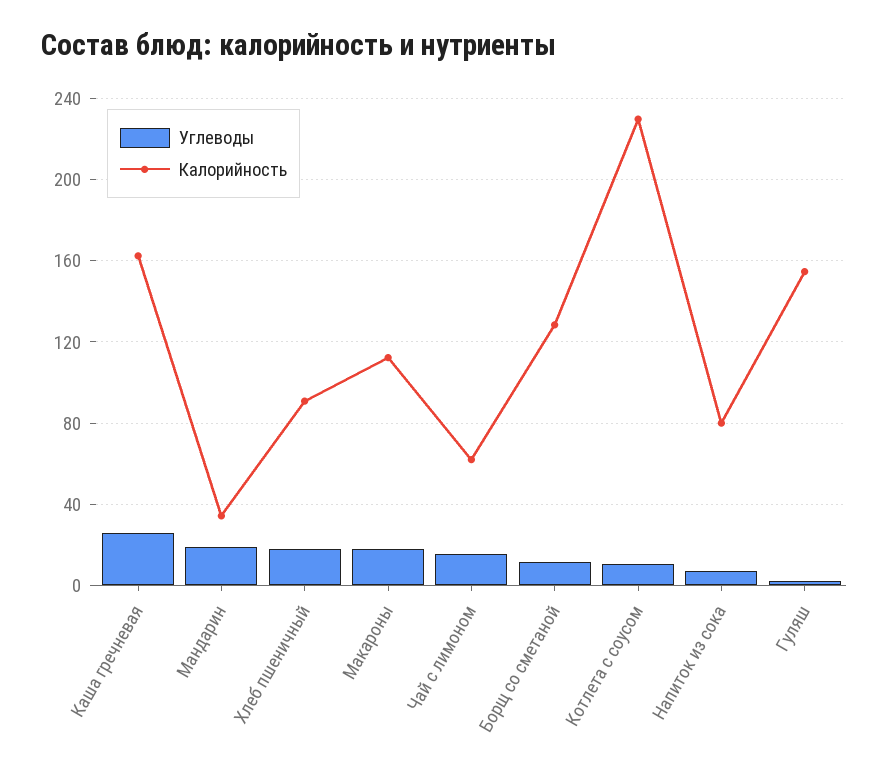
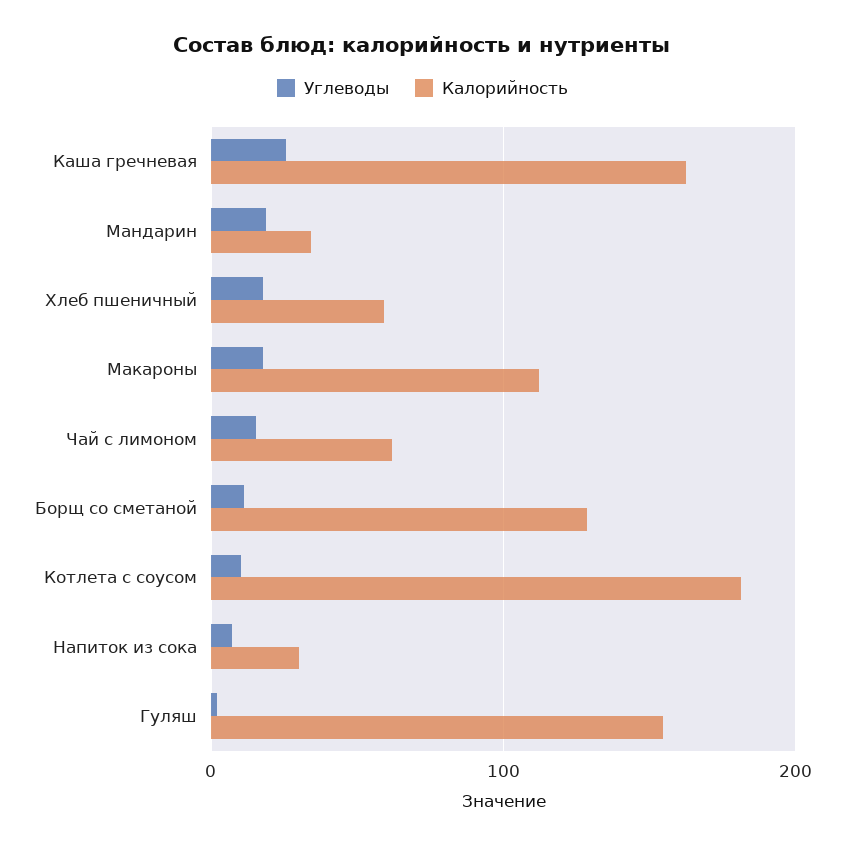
  {
    "Углеводы": {
      "Каша гречневая": 25,
      "Мандарин": 20,
      "Хлеб пшеничный": 20,
      "Макароны": 20,
      "Чай с лимоном": 15,
      "Борщ со сметаной": 10,
      "Котлета с соусом": 10,
      "Напиток из сока": 5,
      "Гуляш": 0
    },
    "Калорийность": {
      "Каша гречневая": 165,
      "Мандарин": 35,
-     "Хлеб пшеничный": 90,
+     "Хлеб пшеничный": 60,
      "Макароны": 110,
      "Чай с лимоном": 60,
      "Борщ со сметаной": 130,
-     "Котлета с соусом": 230,
+     "Котлета с соусом": 180,
-     "Напиток из сока": 80,
+     "Напиток из сока": 30,
      "Гуляш": 155
    }
  }

